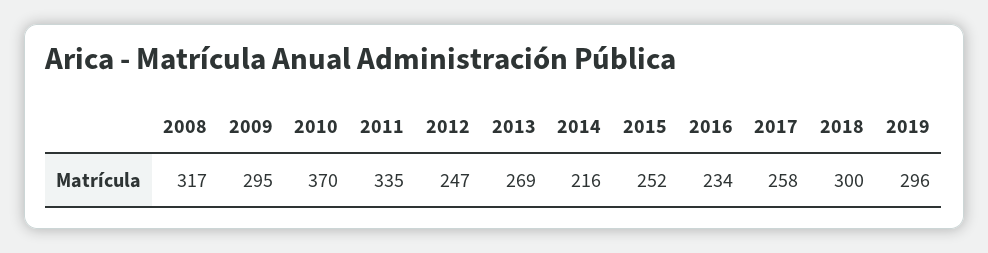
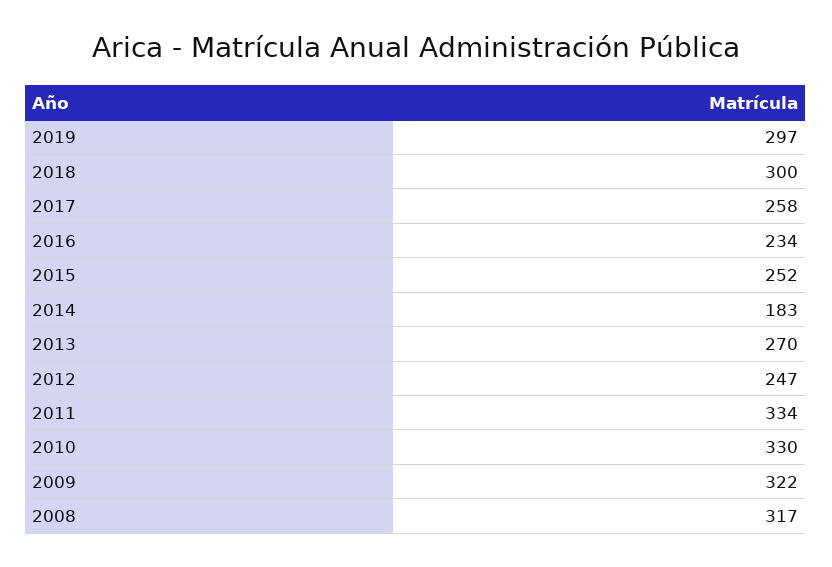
  {
    "2008": 317,
-   "2009": 295,
+   "2009": 322,
-   "2010": 370,
+   "2010": 330,
-   "2011": 335,
+   "2011": 334,
    "2012": 247,
-   "2013": 269,
+   "2013": 270,
-   "2014": 216,
+   "2014": 183,
    "2015": 252,
    "2016": 234,
    "2017": 258,
    "2018": 300,
-   "2019": 296
+   "2019": 297
  }

